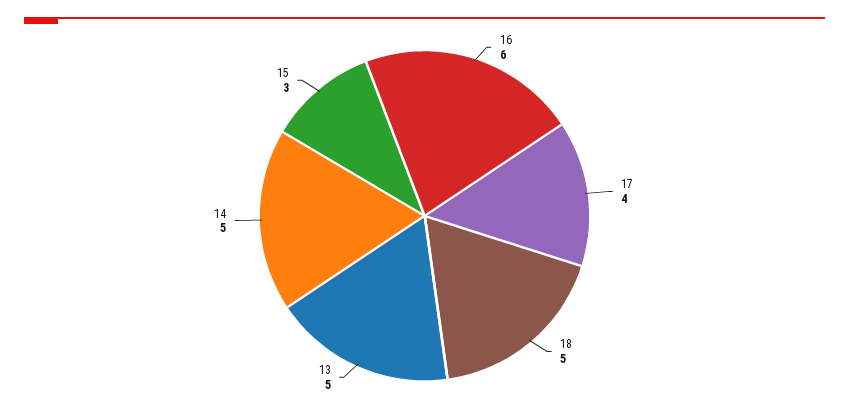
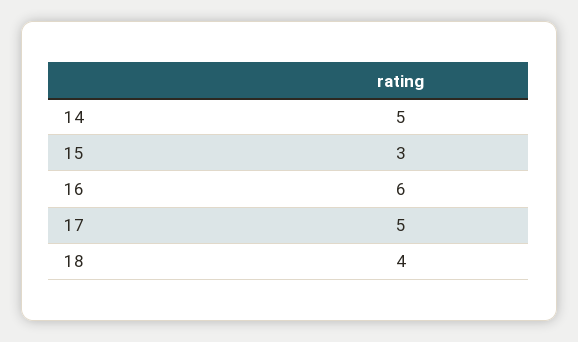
  {
    "16": 6,
-   "17": 4,
+   "17": 5,
-   "18": 5,
+   "18": 4,
-   "13": 5,
    "14": 5,
    "15": 3
  }

